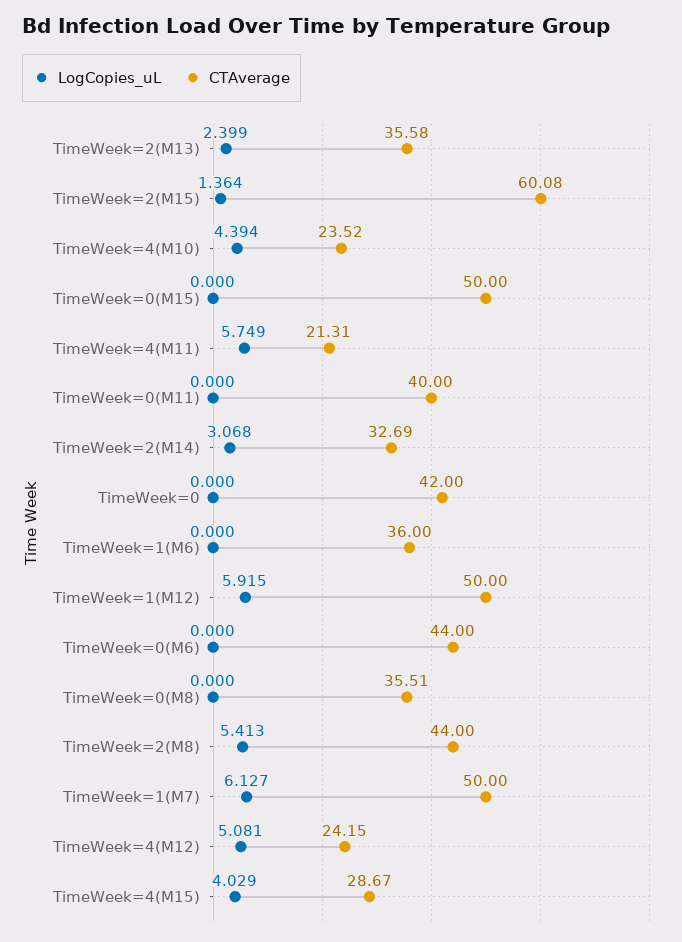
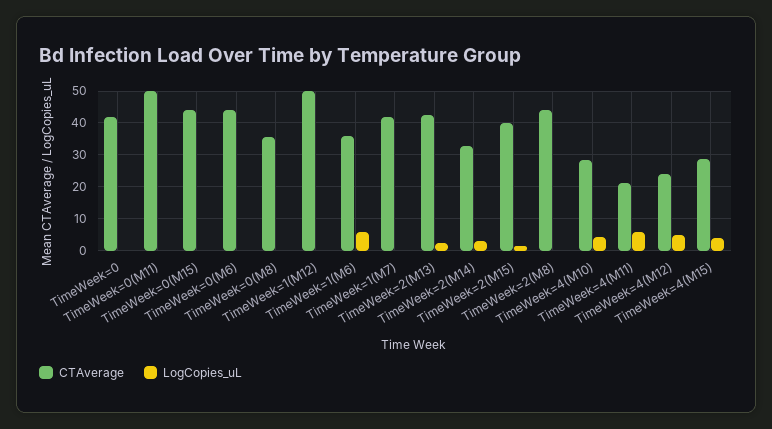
  {
    "LogCopies_uL": {
      "TimeWeek=2(M13)": 2.399,
      "TimeWeek=2(M15)": 1.364,
      "TimeWeek=4(M10)": 4.394,
      "TimeWeek=0(M15)": 0,
      "TimeWeek=4(M11)": 5.749,
      "TimeWeek=0(M11)": 0,
      "TimeWeek=2(M14)": 3.068,
      "TimeWeek=0": 0,
-     "TimeWeek=1(M6)": 0,
+     "TimeWeek=1(M6)": 6,
-     "TimeWeek=1(M12)": 5.915,
+     "TimeWeek=1(M12)": 0,
      "TimeWeek=0(M6)": 0,
      "TimeWeek=0(M8)": 0,
-     "TimeWeek=2(M8)": 5.413,
+     "TimeWeek=2(M8)": 0,
-     "TimeWeek=1(M7)": 6.127,
+     "TimeWeek=1(M7)": 0,
      "TimeWeek=4(M12)": 5.081,
      "TimeWeek=4(M15)": 4.029
    },
    "CTAverage": {
-     "TimeWeek=2(M13)": 35.58,
+     "TimeWeek=2(M13)": 42,
-     "TimeWeek=2(M15)": 60.08,
+     "TimeWeek=2(M15)": 40,
-     "TimeWeek=4(M10)": 23.52,
+     "TimeWeek=4(M10)": 28,
-     "TimeWeek=0(M15)": 50,
+     "TimeWeek=0(M15)": 44,
      "TimeWeek=4(M11)": 21.31,
-     "TimeWeek=0(M11)": 40,
+     "TimeWeek=0(M11)": 50,
      "TimeWeek=2(M14)": 32.69,
      "TimeWeek=0": 42,
      "TimeWeek=1(M6)": 36,
      "TimeWeek=1(M12)": 50,
      "TimeWeek=0(M6)": 44,
      "TimeWeek=0(M8)": 35.51,
      "TimeWeek=2(M8)": 44,
-     "TimeWeek=1(M7)": 50,
+     "TimeWeek=1(M7)": 42,
      "TimeWeek=4(M12)": 24.15,
      "TimeWeek=4(M15)": 28.67
    }
  }

